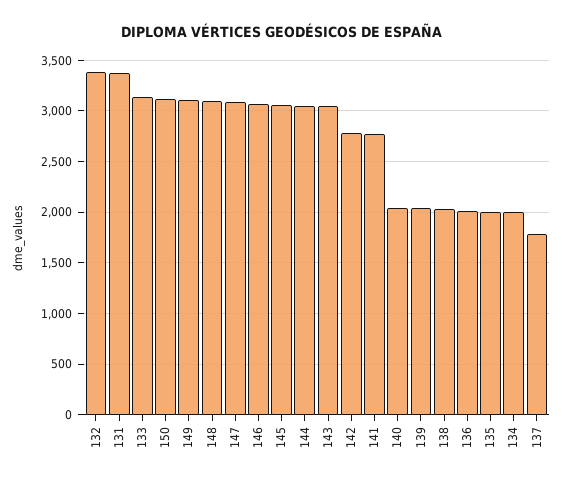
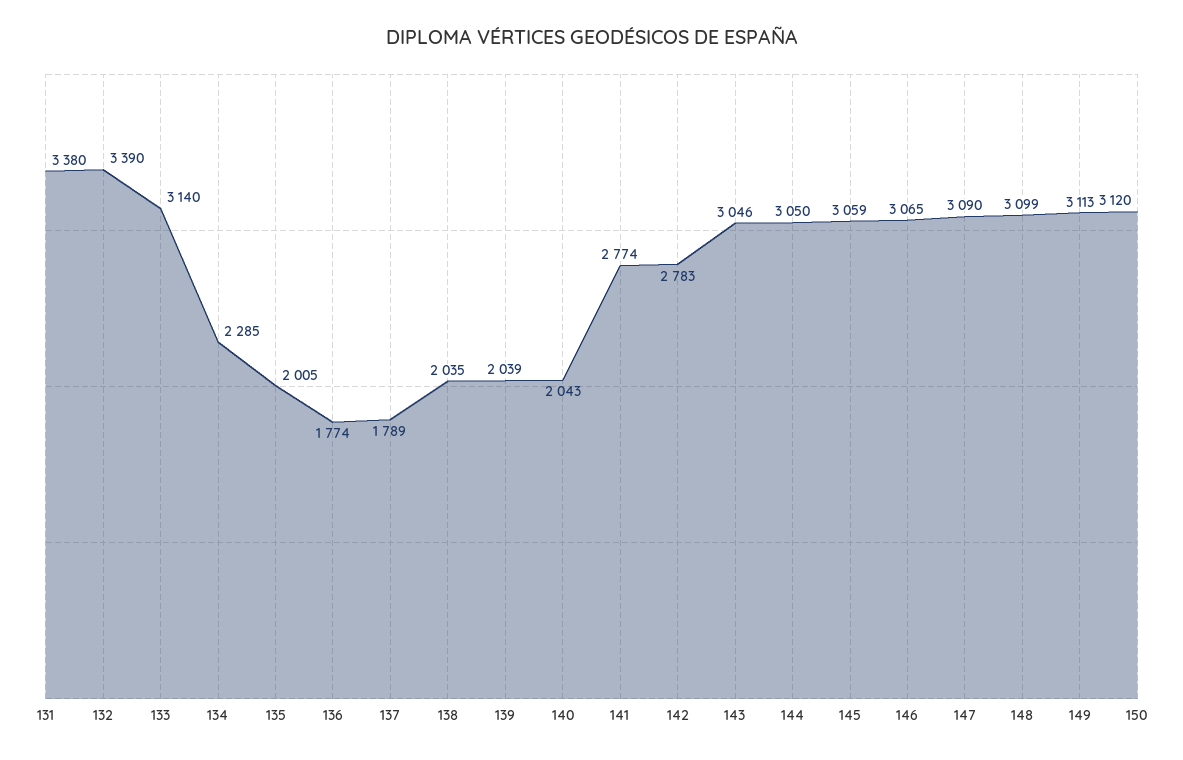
  {
    "132": 3390,
    "131": 3380,
    "133": 3140,
    "150": 3120,
    "149": 3113,
    "148": 3099,
    "147": 3090,
    "146": 3065,
    "145": 3059,
    "144": 3050,
    "143": 3046,
    "142": 2783,
    "141": 2774,
    "140": 2043,
    "139": 2039,
    "138": 2035,
-   "136": 2000,
+   "136": 1774,
    "135": 2005,
-   "134": 2000,
+   "134": 2285,
    "137": 1789
  }

